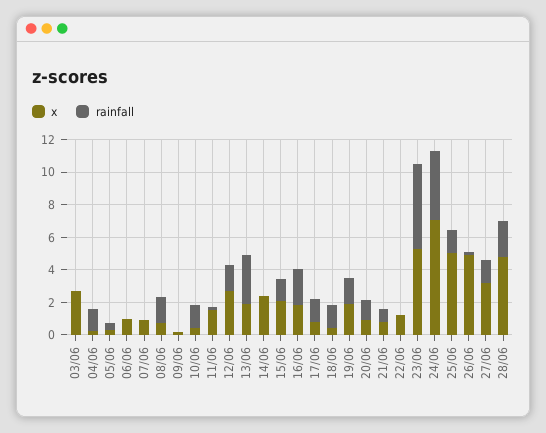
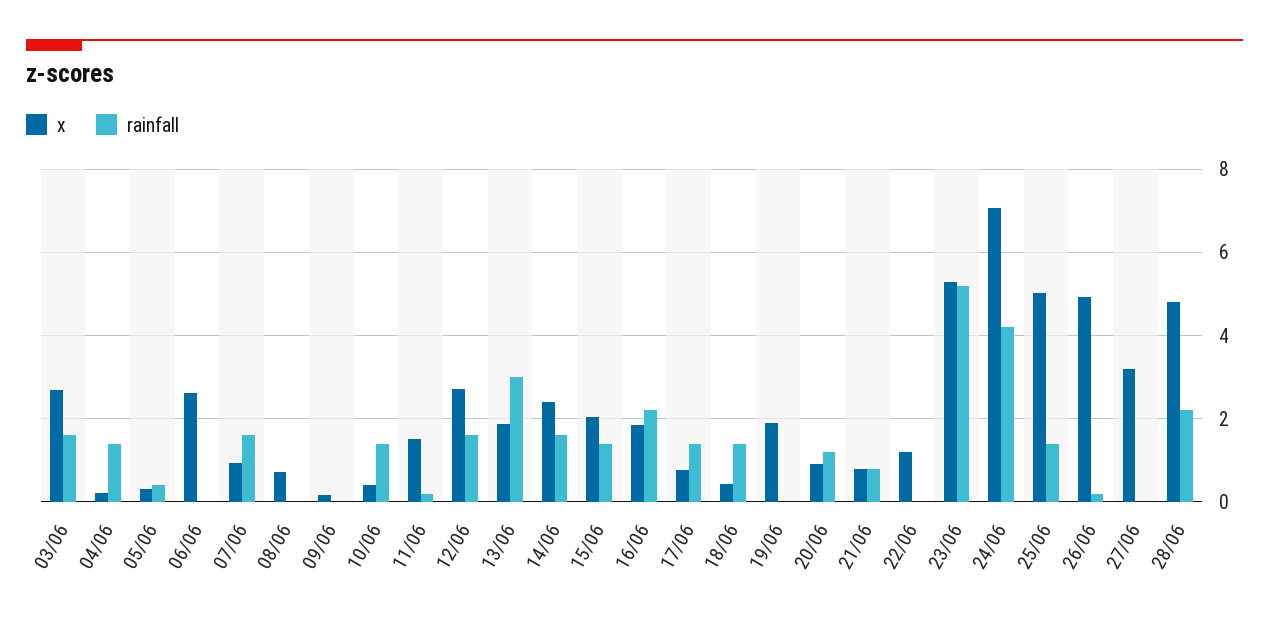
  {
    "x": {
      "03/06": 2.8,
      "04/06": 0.2,
      "05/06": 0.4,
-     "06/06": 1,
+     "06/06": 2.6,
      "07/06": 1,
      "08/06": 0.8,
      "09/06": 0.2,
      "10/06": 0.4,
      "11/06": 1.6,
      "12/06": 2.8,
      "13/06": 1.8,
      "14/06": 2.4,
      "15/06": 2,
      "16/06": 1.8,
      "17/06": 0.8,
      "18/06": 0.4,
      "19/06": 2,
      "20/06": 1,
      "21/06": 0.8,
      "22/06": 1.2,
      "23/06": 5.2,
      "24/06": 7,
      "25/06": 5,
      "26/06": 5,
      "27/06": 3.2,
      "28/06": 4.8
    },
    "rainfall": {
-     "03/06": 0,
+     "03/06": 1.6,
      "04/06": 1.4,
      "05/06": 0.4,
      "06/06": 0,
-     "07/06": 0,
+     "07/06": 1.6,
-     "08/06": 1.5,
+     "08/06": 0,
      "09/06": 0,
      "10/06": 1.4,
      "11/06": 0.2,
      "12/06": 1.6,
      "13/06": 3,
-     "14/06": 0,
+     "14/06": 1.6,
      "15/06": 1.4,
      "16/06": 2.2,
      "17/06": 1.4,
      "18/06": 1.4,
-     "19/06": 1.5,
+     "19/06": 0,
      "20/06": 1.2,
      "21/06": 0.8,
      "22/06": 0,
      "23/06": 5.2,
      "24/06": 4.2,
      "25/06": 1.4,
      "26/06": 0.2,
-     "27/06": 1.5,
+     "27/06": 0,
      "28/06": 2.2
    }
  }

